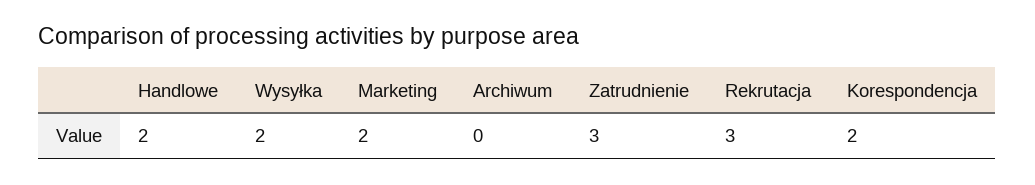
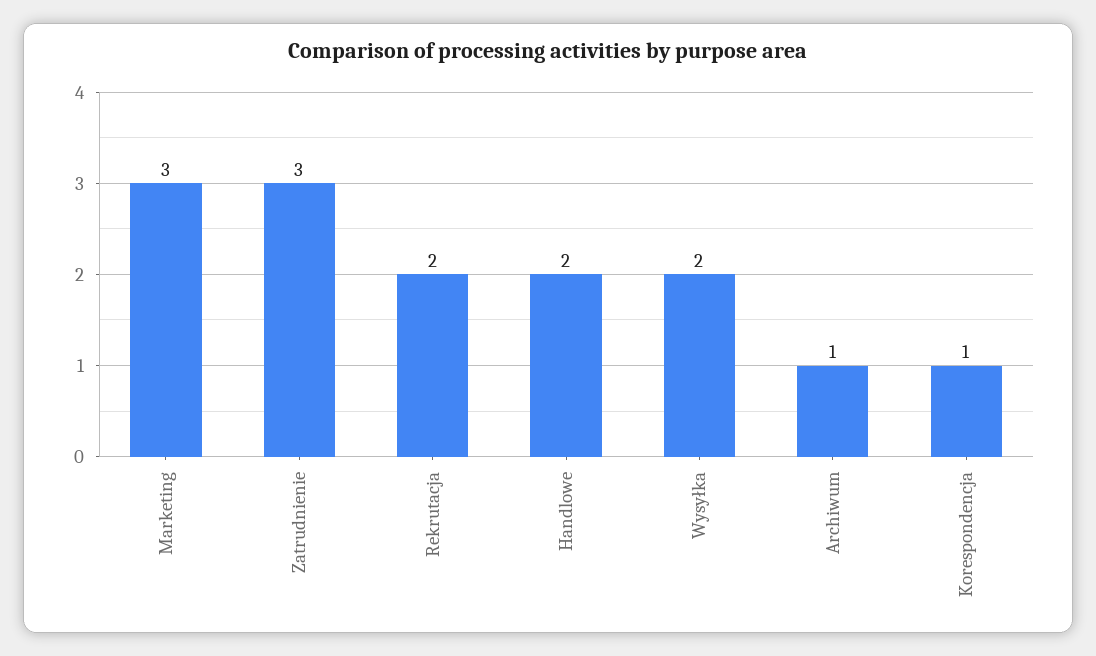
  {
    "Handlowe": 2,
    "Wysyłka": 2,
-   "Marketing": 2,
+   "Marketing": 3,
-   "Archiwum": 0,
+   "Archiwum": 1,
    "Zatrudnienie": 3,
-   "Rekrutacja": 3,
+   "Rekrutacja": 2,
-   "Korespondencja": 2
+   "Korespondencja": 1
  }

